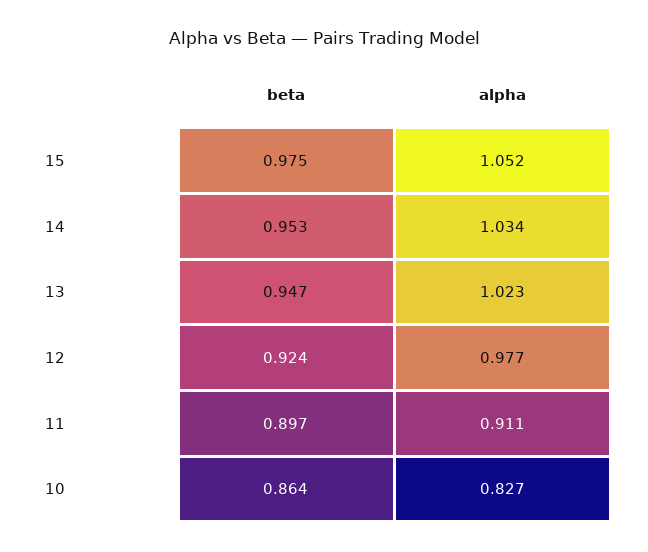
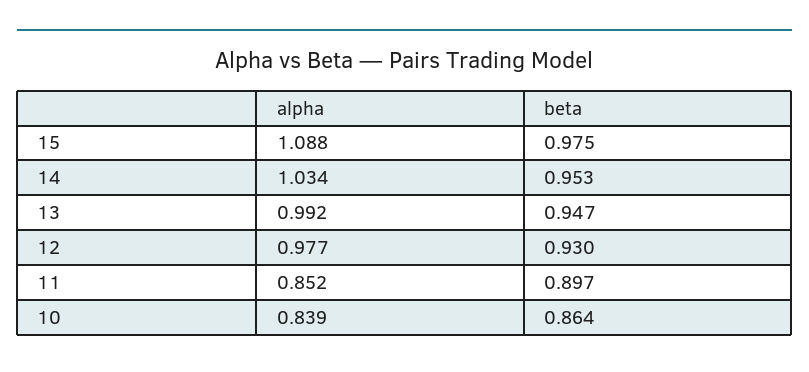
  {
    "beta": {
      "15": 0.975,
      "14": 0.953,
      "13": 0.947,
-     "12": 0.924,
+     "12": 0.93,
      "11": 0.897,
      "10": 0.864
    },
    "alpha": {
-     "15": 1.052,
+     "15": 1.088,
      "14": 1.034,
-     "13": 1.023,
+     "13": 0.992,
      "12": 0.977,
-     "11": 0.911,
+     "11": 0.852,
-     "10": 0.827
+     "10": 0.839
    }
  }

